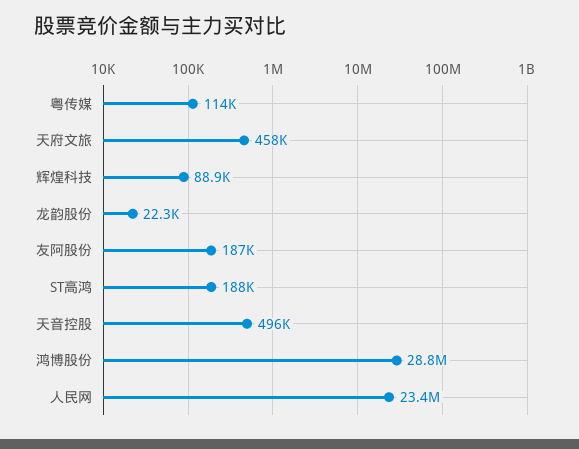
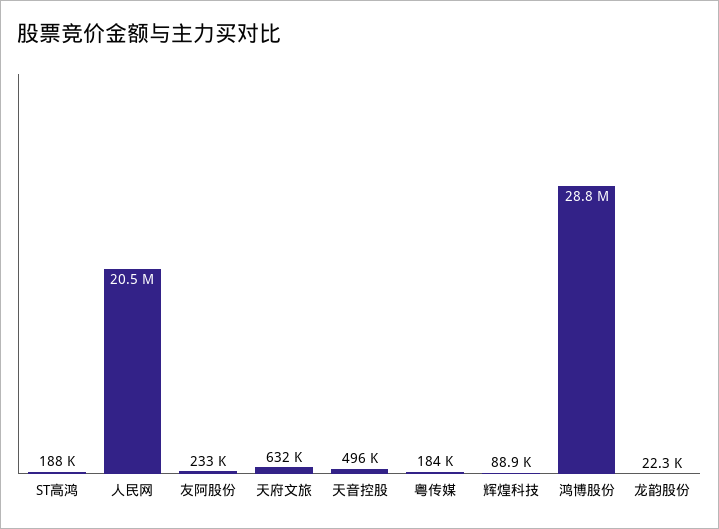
  {
-   "粤传媒": 114000,
+   "粤传媒": 184000,
-   "天府文旅": 458000,
+   "天府文旅": 632000,
    "辉煌科技": 88900,
    "龙韵股份": 22300,
-   "友阿股份": 187000,
+   "友阿股份": 233000,
    "ST高鸿": 188000,
    "天音控股": 496000,
    "鸿博股份": 28800000,
-   "人民网": 23400000
+   "人民网": 20500000
  }

